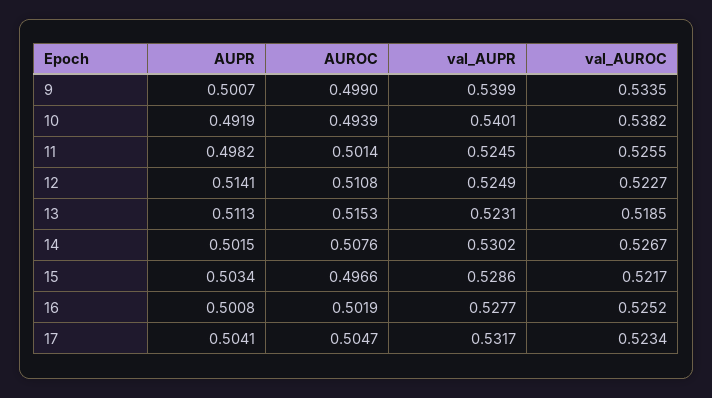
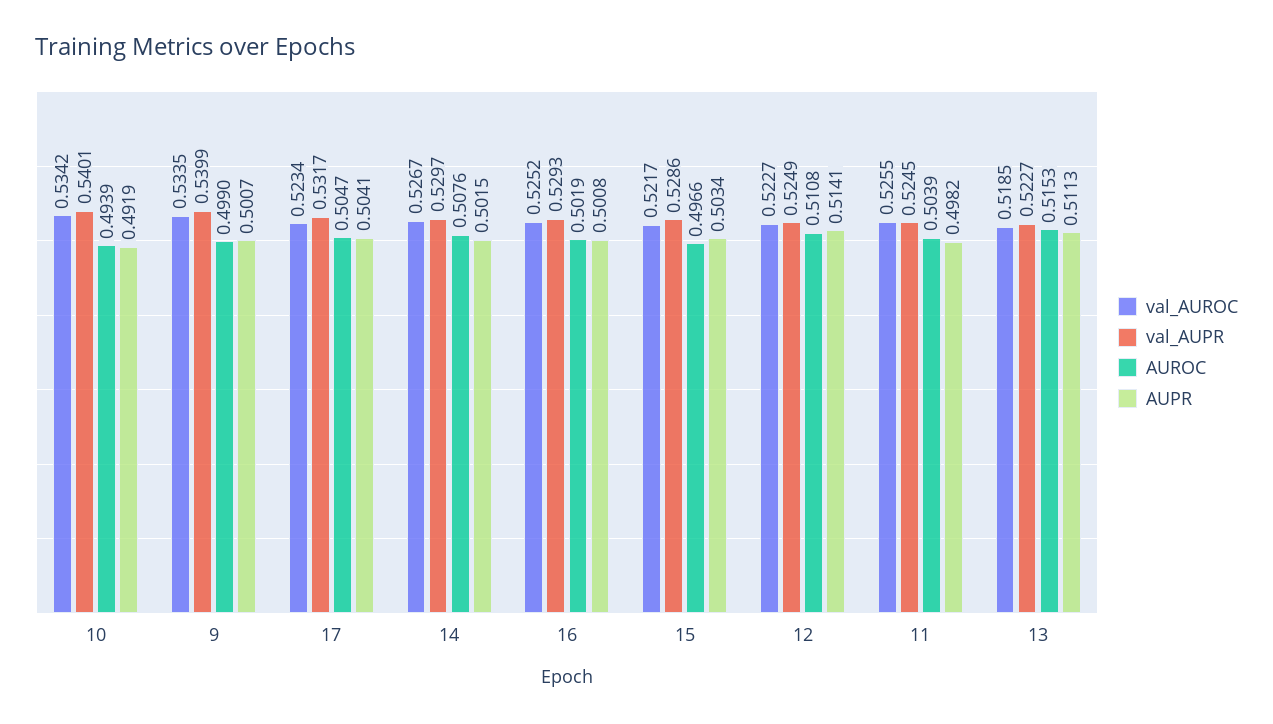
  {
    "AUPR": {
      "9": 0.5007,
      "10": 0.4919,
      "11": 0.4982,
      "12": 0.5141,
      "13": 0.5113,
      "14": 0.5015,
      "15": 0.5034,
      "16": 0.5008,
      "17": 0.5041
    },
    "AUROC": {
      "9": 0.499,
      "10": 0.4939,
-     "11": 0.5014,
+     "11": 0.5039,
      "12": 0.5108,
      "13": 0.5153,
      "14": 0.5076,
      "15": 0.4966,
      "16": 0.5019,
      "17": 0.5047
    },
    "val_AUPR": {
      "9": 0.5399,
      "10": 0.5401,
      "11": 0.5245,
      "12": 0.5249,
-     "13": 0.5231,
+     "13": 0.5227,
-     "14": 0.5302,
+     "14": 0.5297,
      "15": 0.5286,
-     "16": 0.5277,
+     "16": 0.5293,
      "17": 0.5317
    },
    "val_AUROC": {
      "9": 0.5335,
-     "10": 0.5382,
+     "10": 0.5342,
      "11": 0.5255,
      "12": 0.5227,
      "13": 0.5185,
      "14": 0.5267,
      "15": 0.5217,
      "16": 0.5252,
      "17": 0.5234
    }
  }

